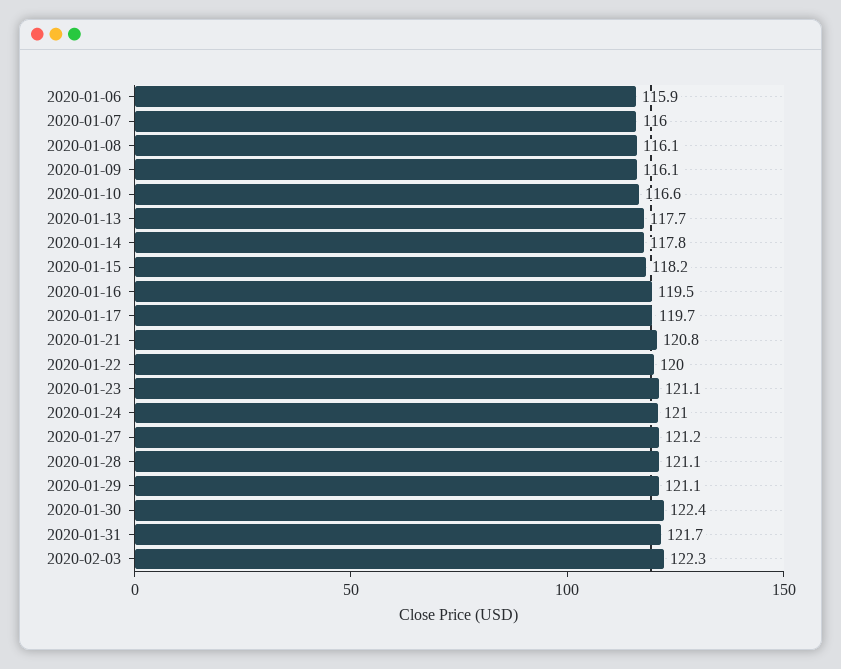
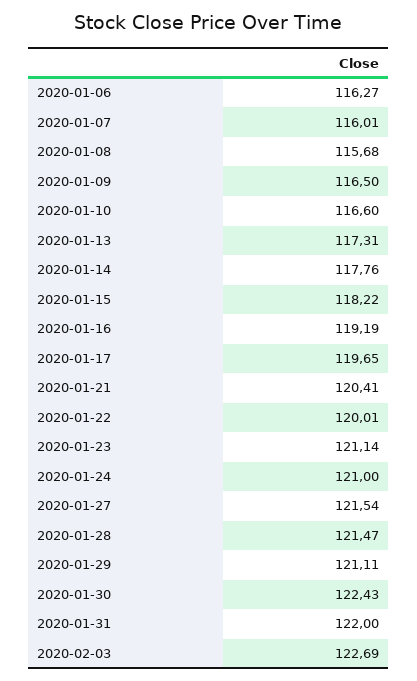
  {
-   "2020-01-06": 115.9,
+   "2020-01-06": 116.27,
    "2020-01-07": 116.01,
-   "2020-01-08": 116.1,
+   "2020-01-08": 115.68,
-   "2020-01-09": 116.1,
+   "2020-01-09": 116.5,
    "2020-01-10": 116.6,
-   "2020-01-13": 117.7,
+   "2020-01-13": 117.31,
    "2020-01-14": 117.76,
    "2020-01-15": 118.22,
-   "2020-01-16": 119.5,
+   "2020-01-16": 119.19,
    "2020-01-17": 119.65,
-   "2020-01-21": 120.8,
+   "2020-01-21": 120.41,
    "2020-01-22": 120.01,
    "2020-01-23": 121.14,
    "2020-01-24": 121,
-   "2020-01-27": 121.2,
+   "2020-01-27": 121.54,
-   "2020-01-28": 121.1,
+   "2020-01-28": 121.47,
    "2020-01-29": 121.11,
    "2020-01-30": 122.43,
-   "2020-01-31": 121.7,
+   "2020-01-31": 122,
-   "2020-02-03": 122.3
+   "2020-02-03": 122.69
  }

